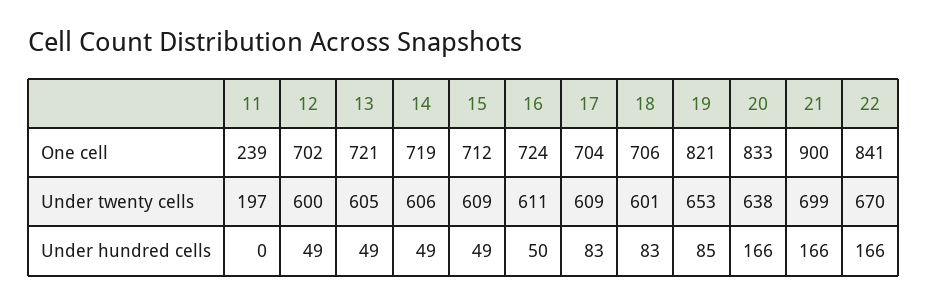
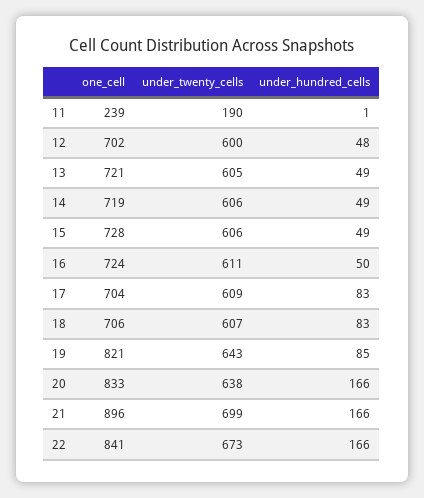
  {
    "11": {
      "One cell": 239,
-     "Under twenty cells": 197,
+     "Under twenty cells": 190,
-     "Under hundred cells": 0
+     "Under hundred cells": 1
    },
    "12": {
      "One cell": 702,
      "Under twenty cells": 600,
-     "Under hundred cells": 49
+     "Under hundred cells": 48
    },
    "13": {
      "One cell": 721,
      "Under twenty cells": 605,
      "Under hundred cells": 49
    },
    "14": {
      "One cell": 719,
      "Under twenty cells": 606,
      "Under hundred cells": 49
    },
    "15": {
-     "One cell": 712,
+     "One cell": 728,
-     "Under twenty cells": 609,
+     "Under twenty cells": 606,
      "Under hundred cells": 49
    },
    "16": {
      "One cell": 724,
      "Under twenty cells": 611,
      "Under hundred cells": 50
    },
    "17": {
      "One cell": 704,
      "Under twenty cells": 609,
      "Under hundred cells": 83
    },
    "18": {
      "One cell": 706,
-     "Under twenty cells": 601,
+     "Under twenty cells": 607,
      "Under hundred cells": 83
    },
    "19": {
      "One cell": 821,
-     "Under twenty cells": 653,
+     "Under twenty cells": 643,
      "Under hundred cells": 85
    },
    "20": {
      "One cell": 833,
      "Under twenty cells": 638,
      "Under hundred cells": 166
    },
    "21": {
-     "One cell": 900,
+     "One cell": 896,
      "Under twenty cells": 699,
      "Under hundred cells": 166
    },
    "22": {
      "One cell": 841,
-     "Under twenty cells": 670,
+     "Under twenty cells": 673,
      "Under hundred cells": 166
    }
  }

